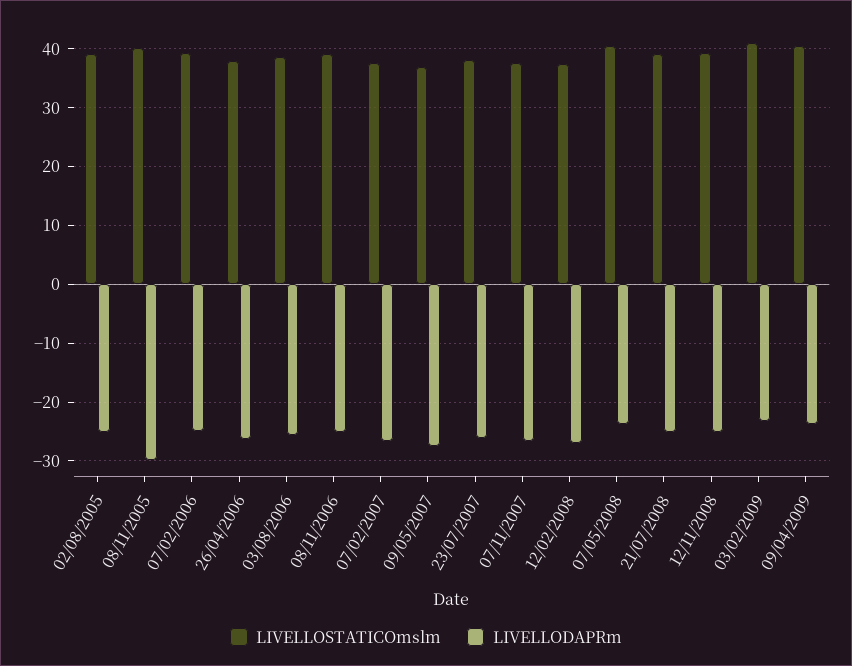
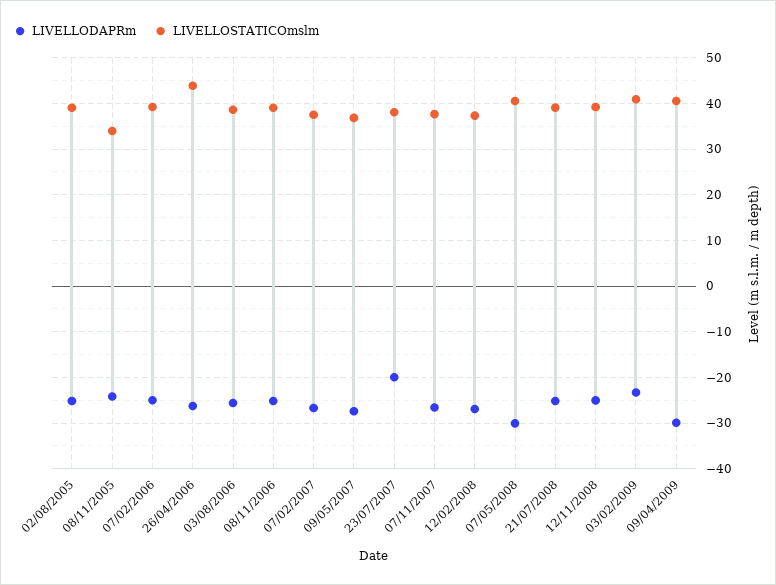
  {
    "LIVELLOSTATICOmslm": {
      "02/08/2005": 40,
-     "08/11/2005": 40,
+     "08/11/2005": 34,
      "07/02/2006": 40,
-     "26/04/2006": 38,
+     "26/04/2006": 44,
      "03/08/2006": 38,
      "08/11/2006": 40,
      "07/02/2007": 38,
      "09/05/2007": 36,
      "23/07/2007": 38,
      "07/11/2007": 38,
      "12/02/2008": 38,
      "07/05/2008": 40,
      "21/07/2008": 40,
      "12/11/2008": 40,
      "03/02/2009": 40,
      "09/04/2009": 40
    },
    "LIVELLODAPRm": {
      "02/08/2005": -26,
-     "08/11/2005": -30,
+     "08/11/2005": -24,
      "07/02/2006": -24,
      "26/04/2006": -26,
      "03/08/2006": -26,
      "08/11/2006": -26,
      "07/02/2007": -26,
      "09/05/2007": -28,
-     "23/07/2007": -26,
+     "23/07/2007": -20,
      "07/11/2007": -26,
      "12/02/2008": -26,
-     "07/05/2008": -24,
+     "07/05/2008": -30,
      "21/07/2008": -26,
      "12/11/2008": -26,
      "03/02/2009": -24,
-     "09/04/2009": -24
+     "09/04/2009": -30
    }
  }

